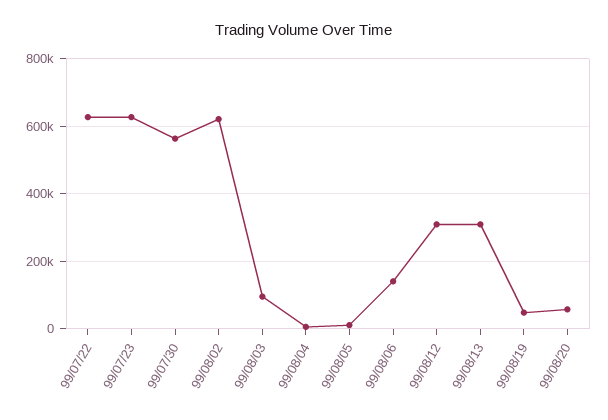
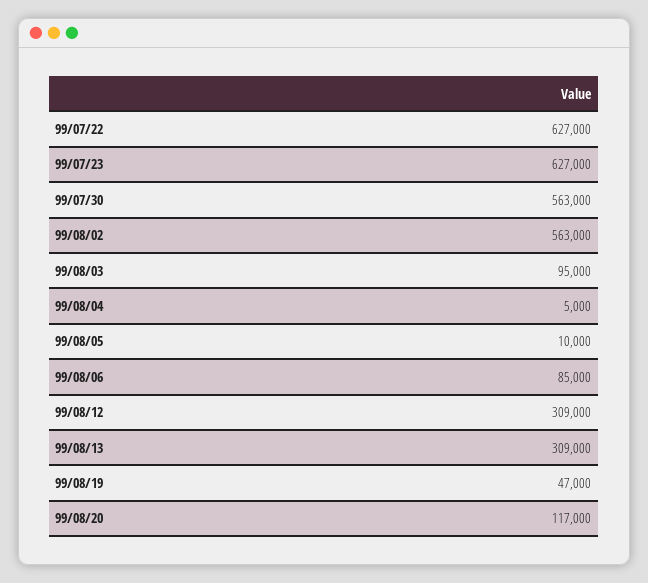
  {
    "99/07/22": 627000,
    "99/07/23": 627000,
    "99/07/30": 563000,
-   "99/08/02": 620000,
+   "99/08/02": 563000,
    "99/08/03": 95000,
    "99/08/04": 5000,
    "99/08/05": 10000,
-   "99/08/06": 140000,
+   "99/08/06": 85000,
    "99/08/12": 309000,
    "99/08/13": 309000,
    "99/08/19": 47000,
-   "99/08/20": 60000
+   "99/08/20": 117000
  }

